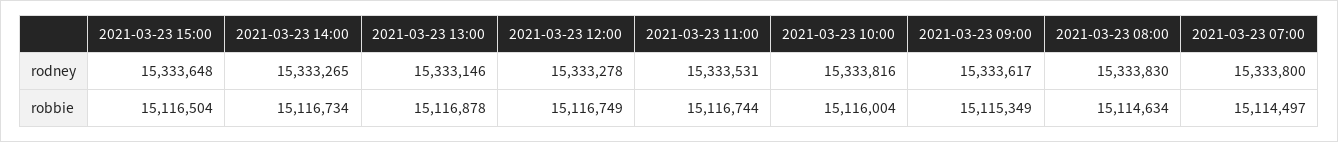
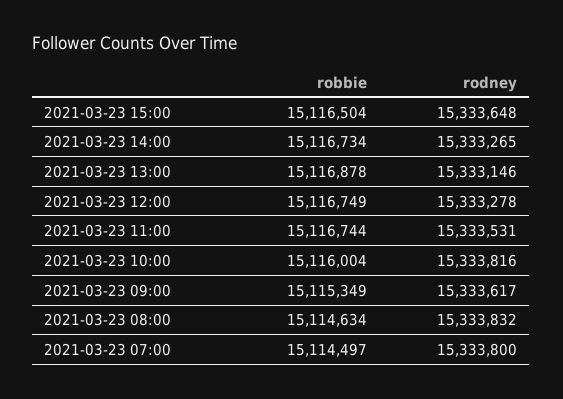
  {
    "2021-03-23 15:00": {
      "rodney": 15333648,
      "robbie": 15116504
    },
    "2021-03-23 14:00": {
      "rodney": 15333265,
      "robbie": 15116734
    },
    "2021-03-23 13:00": {
      "rodney": 15333146,
      "robbie": 15116878
    },
    "2021-03-23 12:00": {
      "rodney": 15333278,
      "robbie": 15116749
    },
    "2021-03-23 11:00": {
      "rodney": 15333531,
      "robbie": 15116744
    },
    "2021-03-23 10:00": {
      "rodney": 15333816,
      "robbie": 15116004
    },
    "2021-03-23 09:00": {
      "rodney": 15333617,
      "robbie": 15115349
    },
    "2021-03-23 08:00": {
-     "rodney": 15333830,
+     "rodney": 15333832,
      "robbie": 15114634
    },
    "2021-03-23 07:00": {
      "rodney": 15333800,
      "robbie": 15114497
    }
  }

